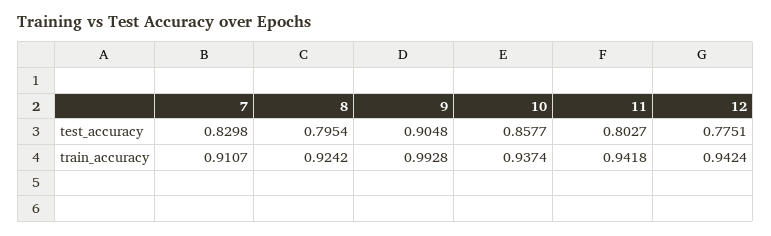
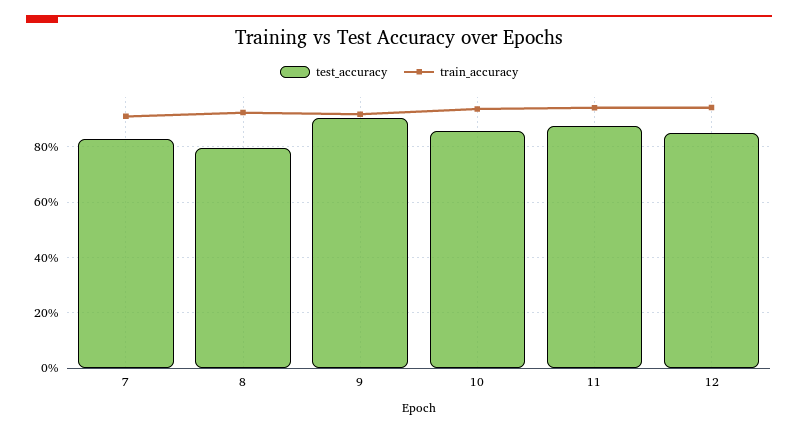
  {
    "test_accuracy": {
      "7": 0.8298,
      "8": 0.7954,
      "9": 0.9048,
      "10": 0.8577,
-     "11": 0.8027,
+     "11": 0.875,
-     "12": 0.7751
+     "12": 0.85
    },
    "train_accuracy": {
      "7": 0.9107,
      "8": 0.9242,
-     "9": 0.9928,
+     "9": 0.925,
      "10": 0.9374,
      "11": 0.9418,
      "12": 0.9424
    }
  }

